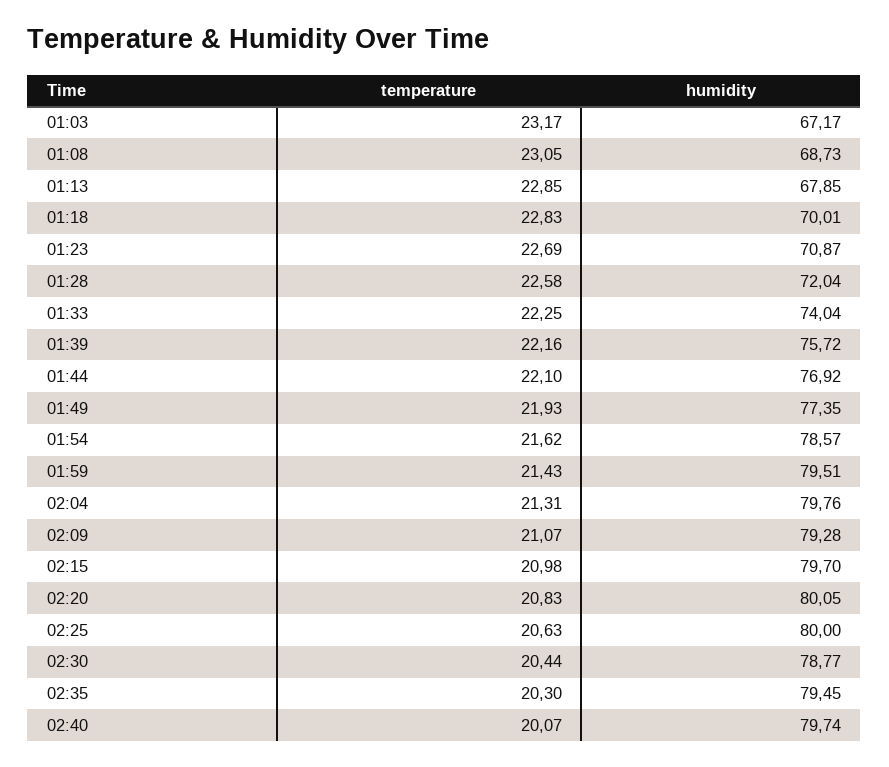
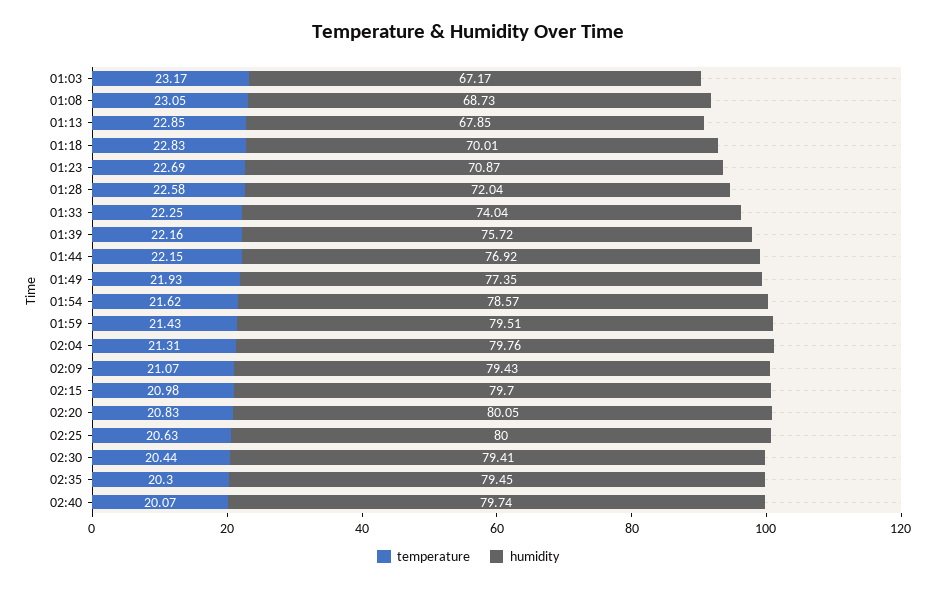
  {
    "temperature": {
      "01:03": 23.17,
      "01:08": 23.05,
      "01:13": 22.85,
      "01:18": 22.83,
      "01:23": 22.69,
      "01:28": 22.58,
      "01:33": 22.25,
      "01:39": 22.16,
-     "01:44": 22.1,
+     "01:44": 22.15,
      "01:49": 21.93,
      "01:54": 21.62,
      "01:59": 21.43,
      "02:04": 21.31,
      "02:09": 21.07,
      "02:15": 20.98,
      "02:20": 20.83,
      "02:25": 20.63,
      "02:30": 20.44,
      "02:35": 20.3,
      "02:40": 20.07
    },
    "humidity": {
      "01:03": 67.17,
      "01:08": 68.73,
      "01:13": 67.85,
      "01:18": 70.01,
      "01:23": 70.87,
      "01:28": 72.04,
      "01:33": 74.04,
      "01:39": 75.72,
      "01:44": 76.92,
      "01:49": 77.35,
      "01:54": 78.57,
      "01:59": 79.51,
      "02:04": 79.76,
-     "02:09": 79.28,
+     "02:09": 79.43,
      "02:15": 79.7,
      "02:20": 80.05,
      "02:25": 80,
-     "02:30": 78.77,
+     "02:30": 79.41,
      "02:35": 79.45,
      "02:40": 79.74
    }
  }

